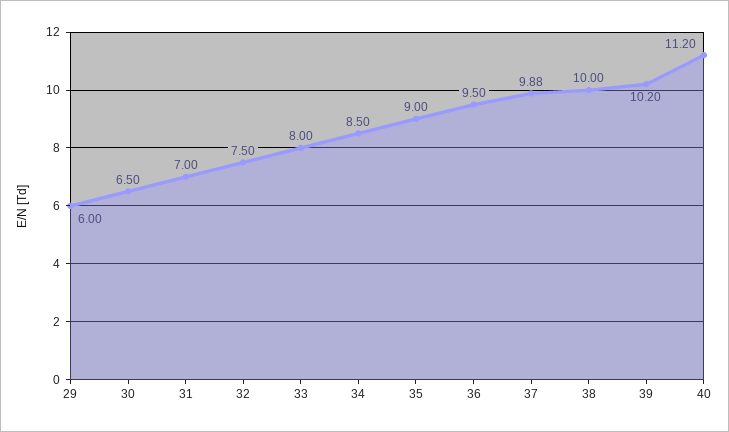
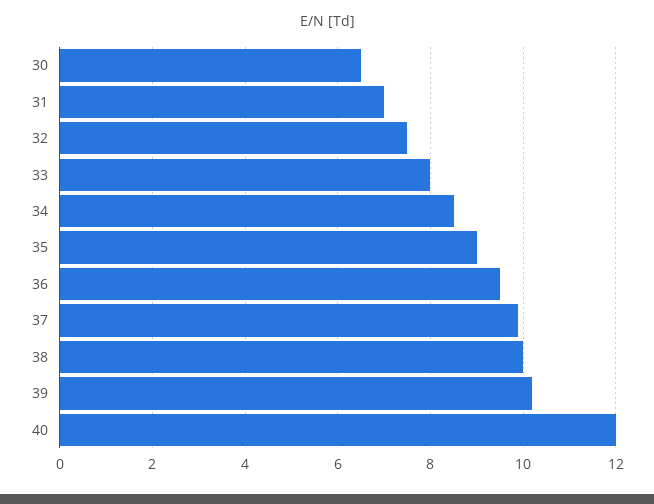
  {
-   "29": 6,
    "30": 6.5,
    "31": 7,
    "32": 7.5,
    "33": 8,
    "34": 8.5,
    "35": 9,
    "36": 9.5,
    "37": 9.88,
    "38": 10,
    "39": 10.2,
-   "40": 11.2
+   "40": 12
  }

